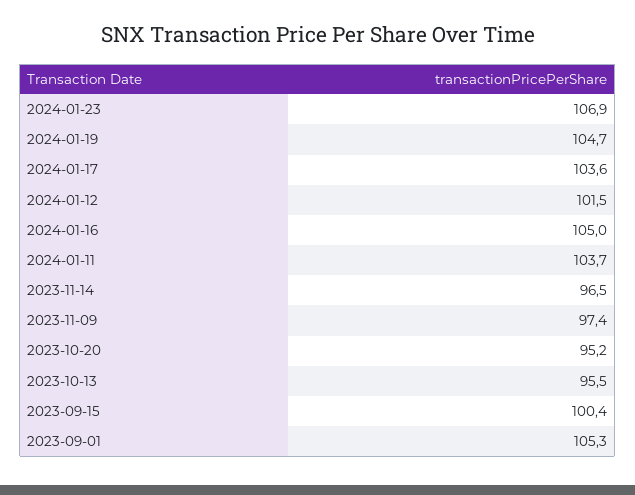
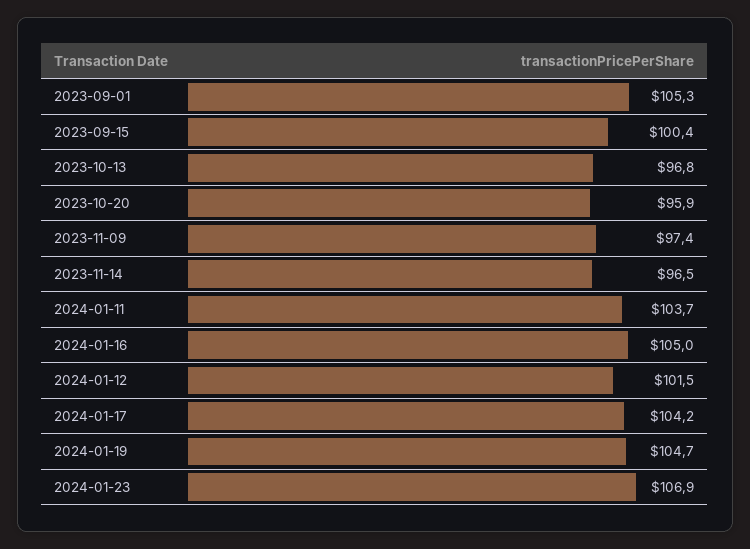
  {
    "2024-01-23": 106.9,
    "2024-01-19": 104.7,
-   "2024-01-17": 103.6,
+   "2024-01-17": 104.2,
    "2024-01-12": 101.5,
    "2024-01-16": 105,
    "2024-01-11": 103.7,
    "2023-11-14": 96.5,
    "2023-11-09": 97.4,
-   "2023-10-20": 95.2,
+   "2023-10-20": 95.9,
-   "2023-10-13": 95.5,
+   "2023-10-13": 96.8,
    "2023-09-15": 100.4,
    "2023-09-01": 105.3
  }

